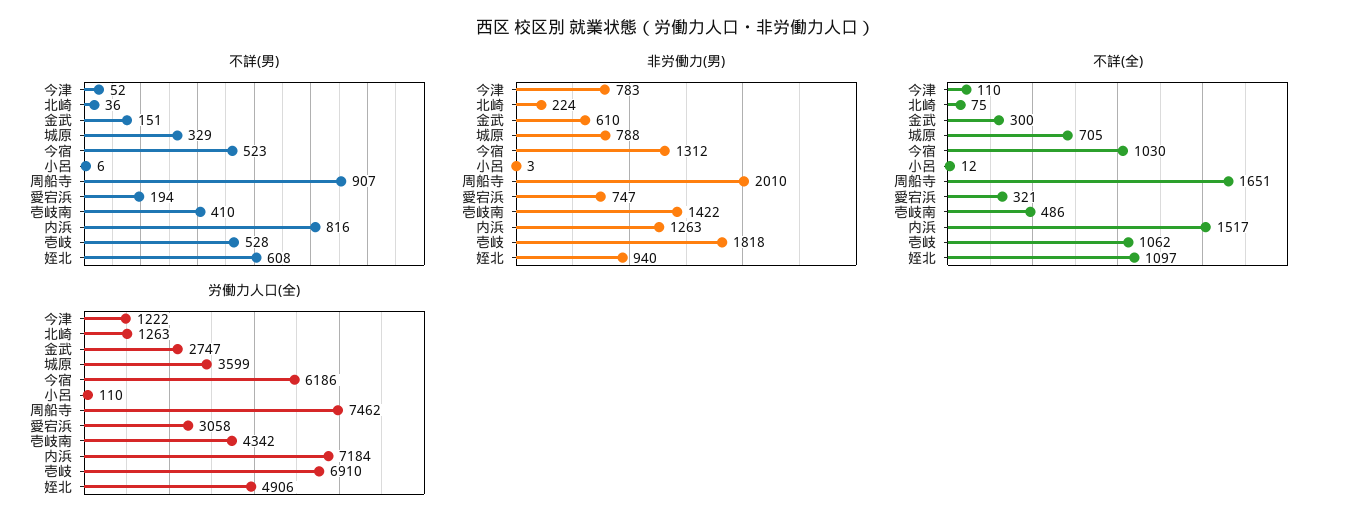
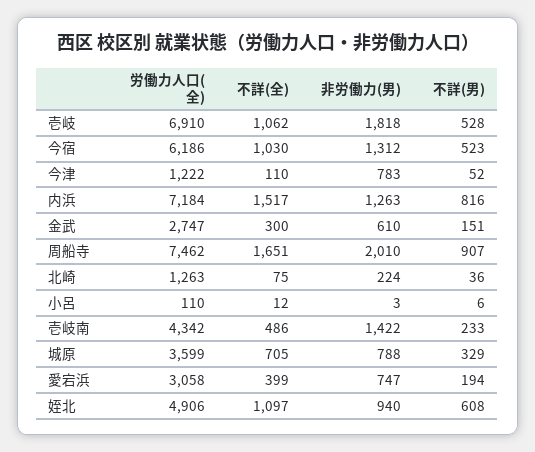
  {
    "不詳(男)": {
      "今津": 52,
      "北崎": 36,
      "金武": 151,
      "城原": 329,
      "今宿": 523,
      "小呂": 6,
      "周船寺": 907,
      "愛宕浜": 194,
-     "壱岐南": 410,
+     "壱岐南": 233,
      "内浜": 816,
      "壱岐": 528,
      "姪北": 608
    },
    "非労働力(男)": {
      "今津": 783,
      "北崎": 224,
      "金武": 610,
      "城原": 788,
      "今宿": 1312,
      "小呂": 3,
      "周船寺": 2010,
      "愛宕浜": 747,
      "壱岐南": 1422,
      "内浜": 1263,
      "壱岐": 1818,
      "姪北": 940
    },
    "不詳(全)": {
      "今津": 110,
      "北崎": 75,
      "金武": 300,
      "城原": 705,
      "今宿": 1030,
      "小呂": 12,
      "周船寺": 1651,
-     "愛宕浜": 321,
+     "愛宕浜": 399,
      "壱岐南": 486,
      "内浜": 1517,
      "壱岐": 1062,
      "姪北": 1097
    },
    "労働力人口(全)": {
      "今津": 1222,
      "北崎": 1263,
      "金武": 2747,
      "城原": 3599,
      "今宿": 6186,
      "小呂": 110,
      "周船寺": 7462,
      "愛宕浜": 3058,
      "壱岐南": 4342,
      "内浜": 7184,
      "壱岐": 6910,
      "姪北": 4906
    }
  }

